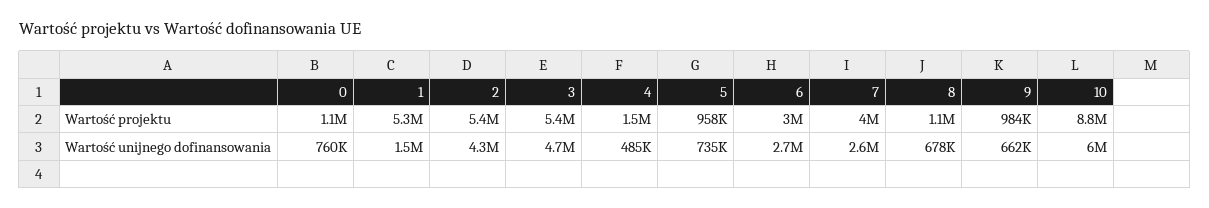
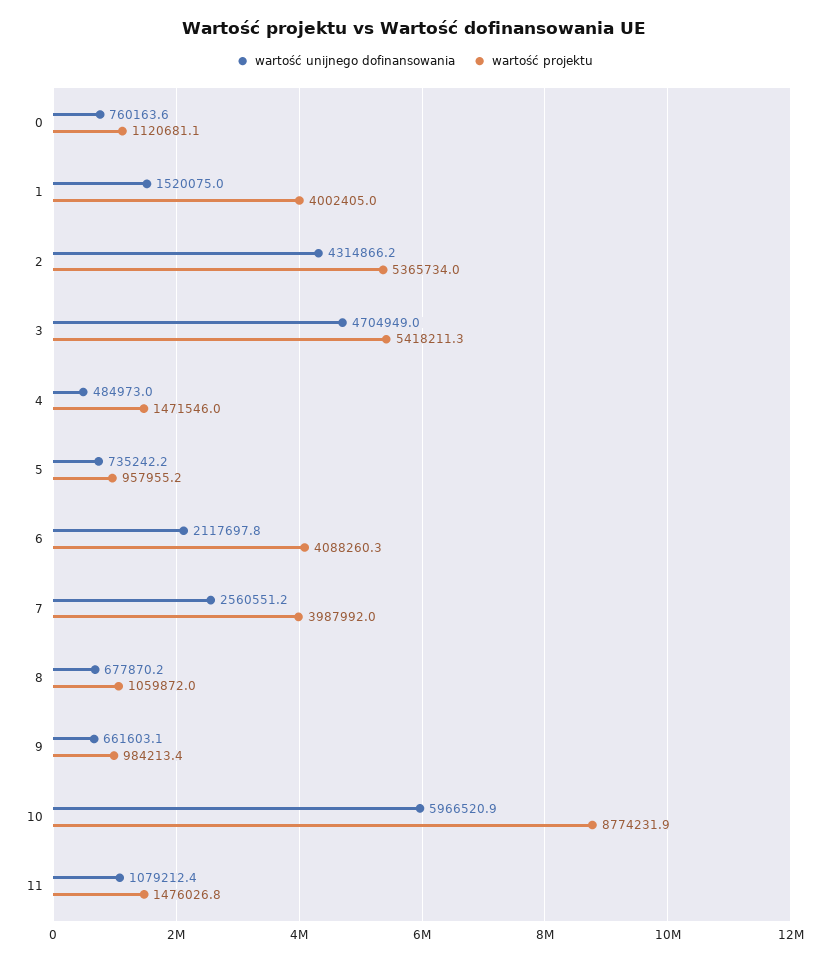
  {
    "Wartość projektu": {
      "0": 1120681.1,
-     "1": 5300000,
+     "1": 4002405,
      "2": 5365734,
      "3": 5418211.3,
      "4": 1471546,
      "5": 957955.2,
-     "6": 3000000,
+     "6": 4088260.3,
      "7": 3987992,
      "8": 1059872,
      "9": 984213.4,
-     "10": 8774231.9
+     "10": 8774231.9,
+     "11": 1476026.8
    },
    "Wartość unijnego dofinansowania": {
      "0": 760163.6,
      "1": 1520075,
      "2": 4314866.2,
      "3": 4704949,
      "4": 484973,
      "5": 735242.2,
-     "6": 2700000,
+     "6": 2117697.8,
      "7": 2560551.2,
      "8": 677870.2,
      "9": 661603.1,
-     "10": 5966520.9
+     "10": 5966520.9,
+     "11": 1079212.4
    }
  }

